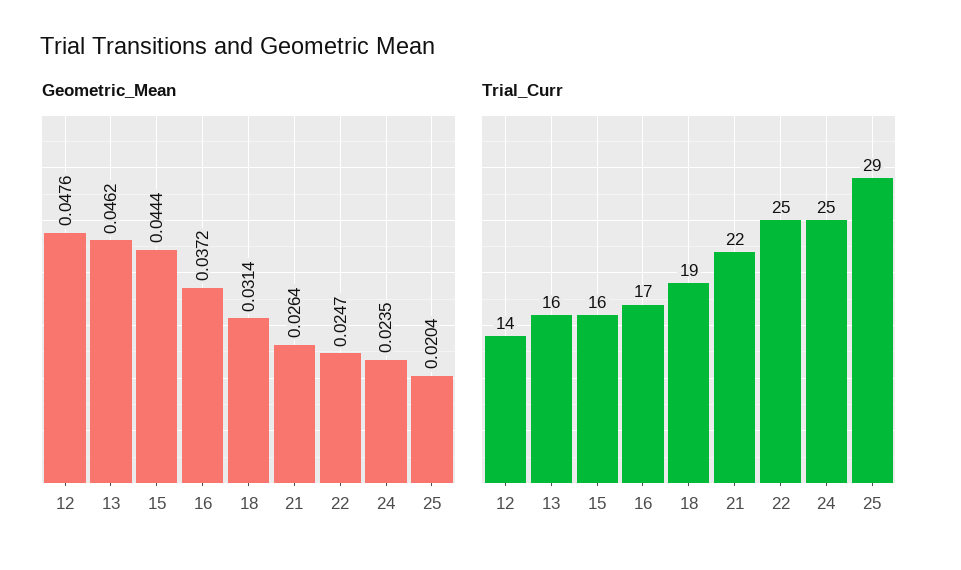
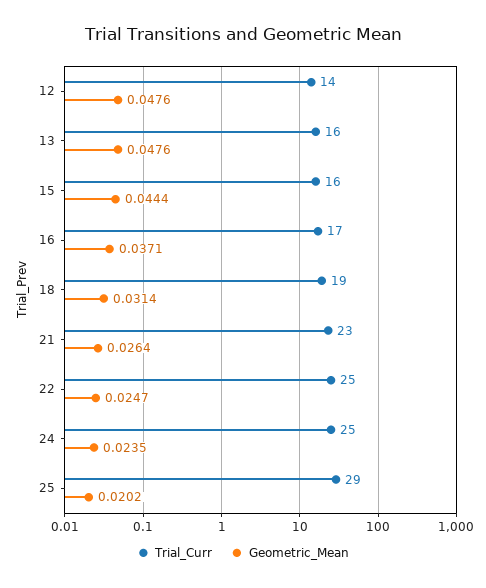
  {
    "Geometric_Mean": {
      "12": 0.0476,
-     "13": 0.0462,
+     "13": 0.0476,
      "15": 0.0444,
-     "16": 0.0372,
+     "16": 0.0371,
      "18": 0.0314,
      "21": 0.0264,
      "22": 0.0247,
      "24": 0.0235,
-     "25": 0.0204
+     "25": 0.0202
    },
    "Trial_Curr": {
      "12": 14,
      "13": 16,
      "15": 16,
      "16": 17,
      "18": 19,
-     "21": 22,
+     "21": 23,
      "22": 25,
      "24": 25,
      "25": 29
    }
  }

